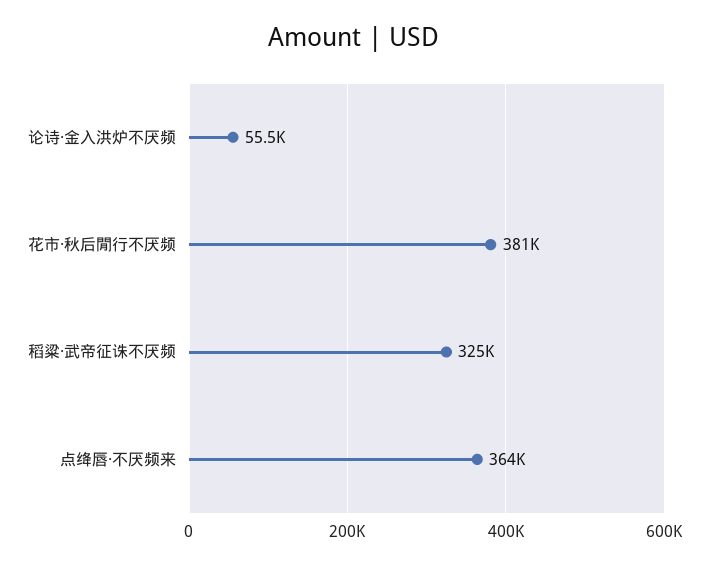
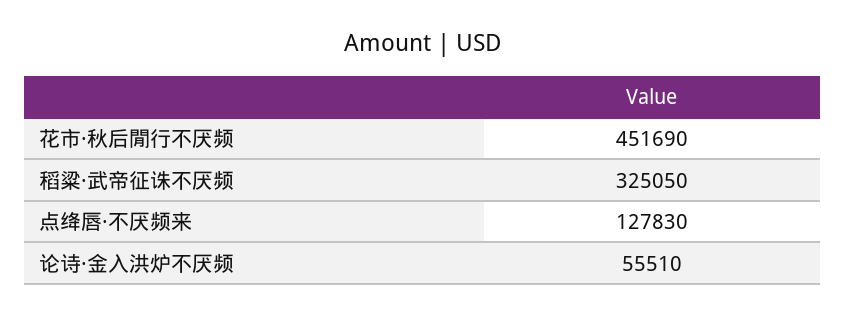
  {
    "论诗·金入洪炉不厌频": 55510,
-   "花市·秋后閒行不厌频": 381000,
+   "花市·秋后閒行不厌频": 451690,
    "稻粱·武帝征诛不厌频": 325050,
-   "点绛唇·不厌频来": 364000
+   "点绛唇·不厌频来": 127830
  }

